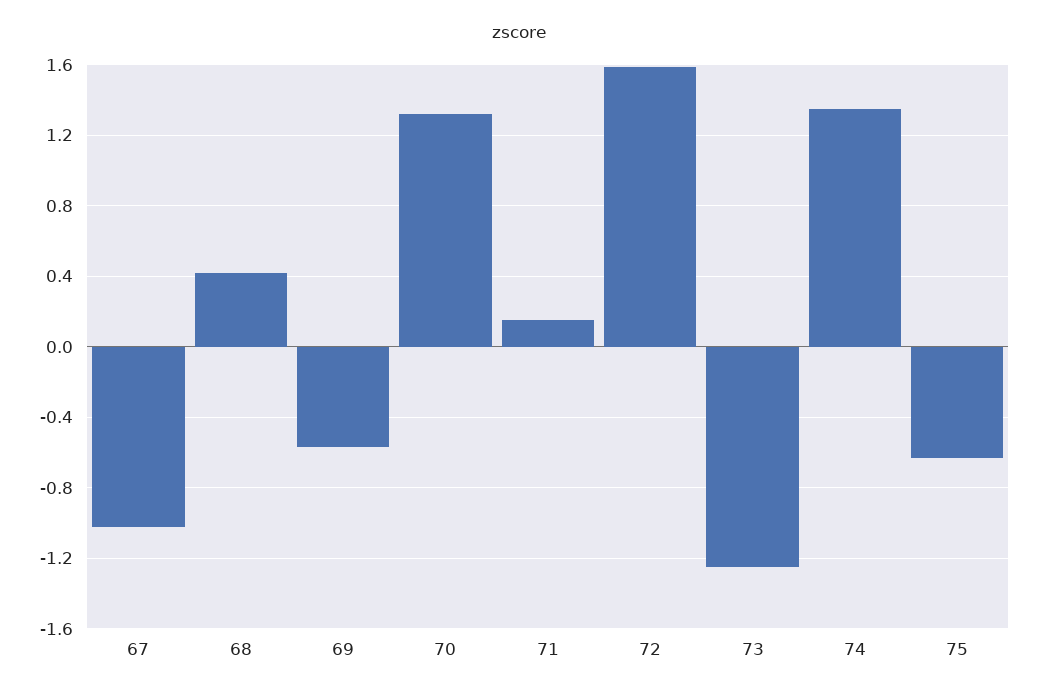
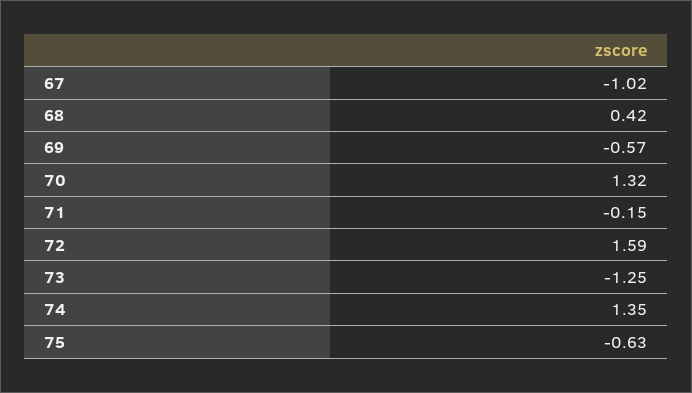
  {
    "67": -1.02,
    "68": 0.42,
    "69": -0.57,
    "70": 1.32,
-   "71": 0.15,
+   "71": -0.15,
    "72": 1.59,
    "73": -1.25,
    "74": 1.35,
    "75": -0.63
  }

